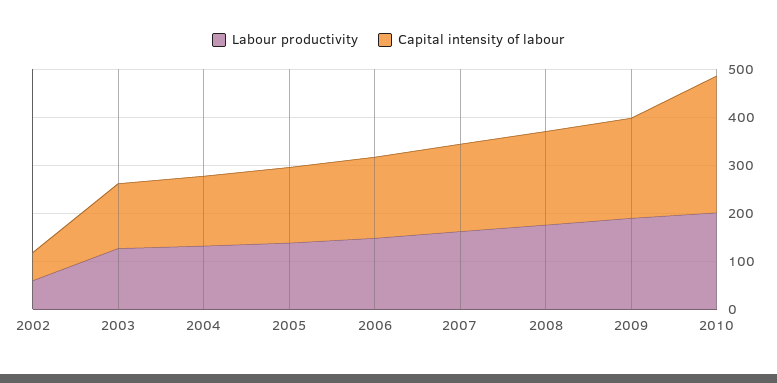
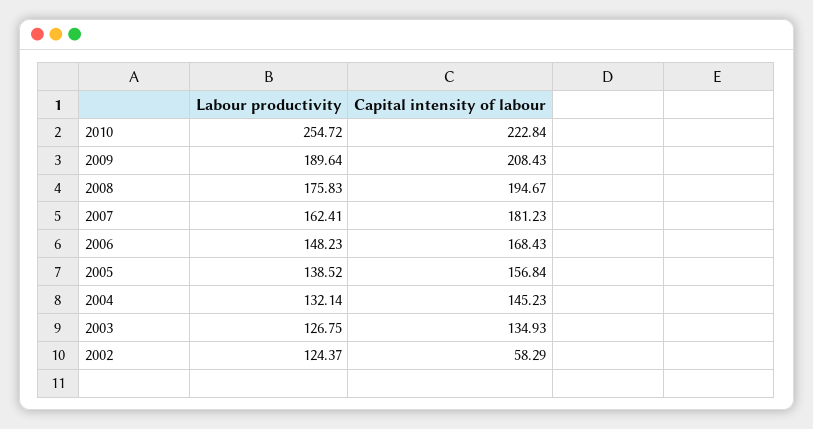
  {
    "Labour productivity": {
-     "2002": 60,
+     "2002": 124.37,
      "2003": 126.75,
      "2004": 132.14,
      "2005": 138.52,
      "2006": 148.23,
      "2007": 162.41,
      "2008": 175.83,
      "2009": 189.64,
-     "2010": 200
+     "2010": 254.72
    },
    "Capital intensity of labour": {
      "2002": 58.29,
      "2003": 134.93,
      "2004": 145.23,
      "2005": 156.84,
      "2006": 168.43,
      "2007": 181.23,
      "2008": 194.67,
      "2009": 208.43,
-     "2010": 280
+     "2010": 222.84
    }
  }

